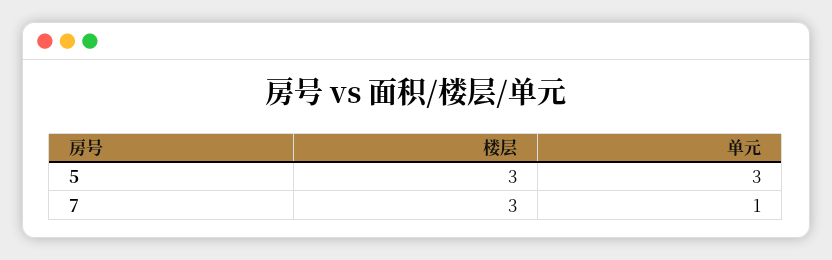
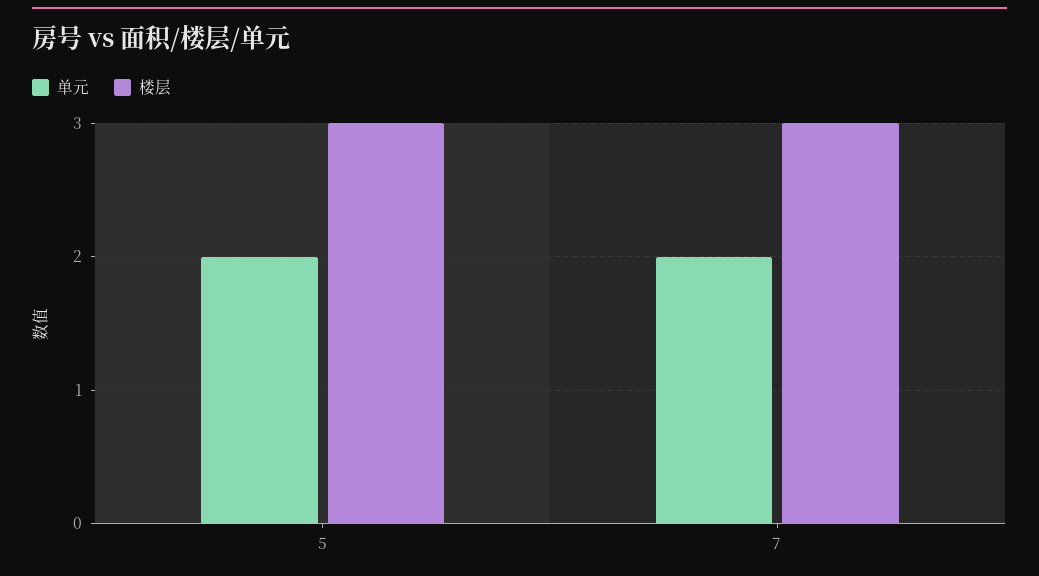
  {
    "楼层": {
      "5": 3,
      "7": 3
    },
    "单元": {
-     "5": 3,
+     "5": 2,
-     "7": 1
+     "7": 2
    }
  }

